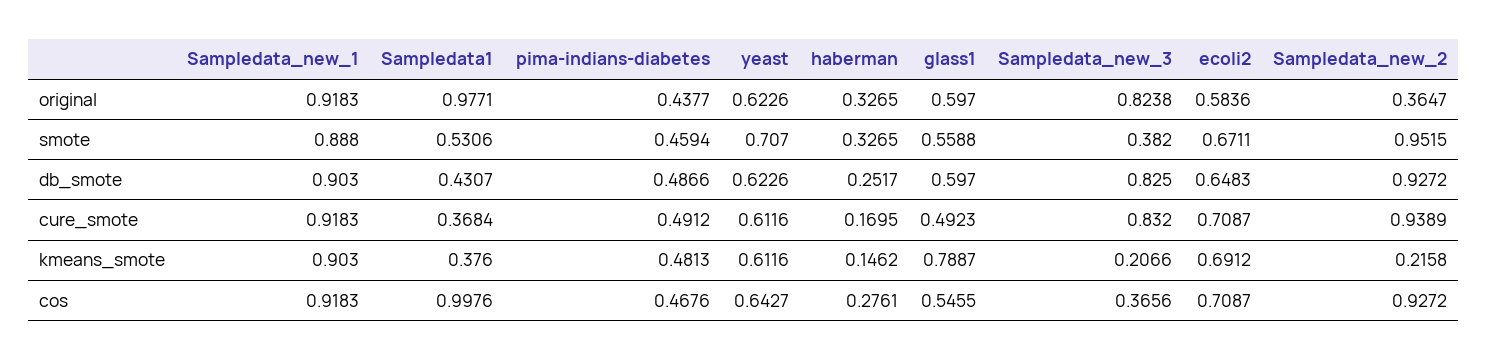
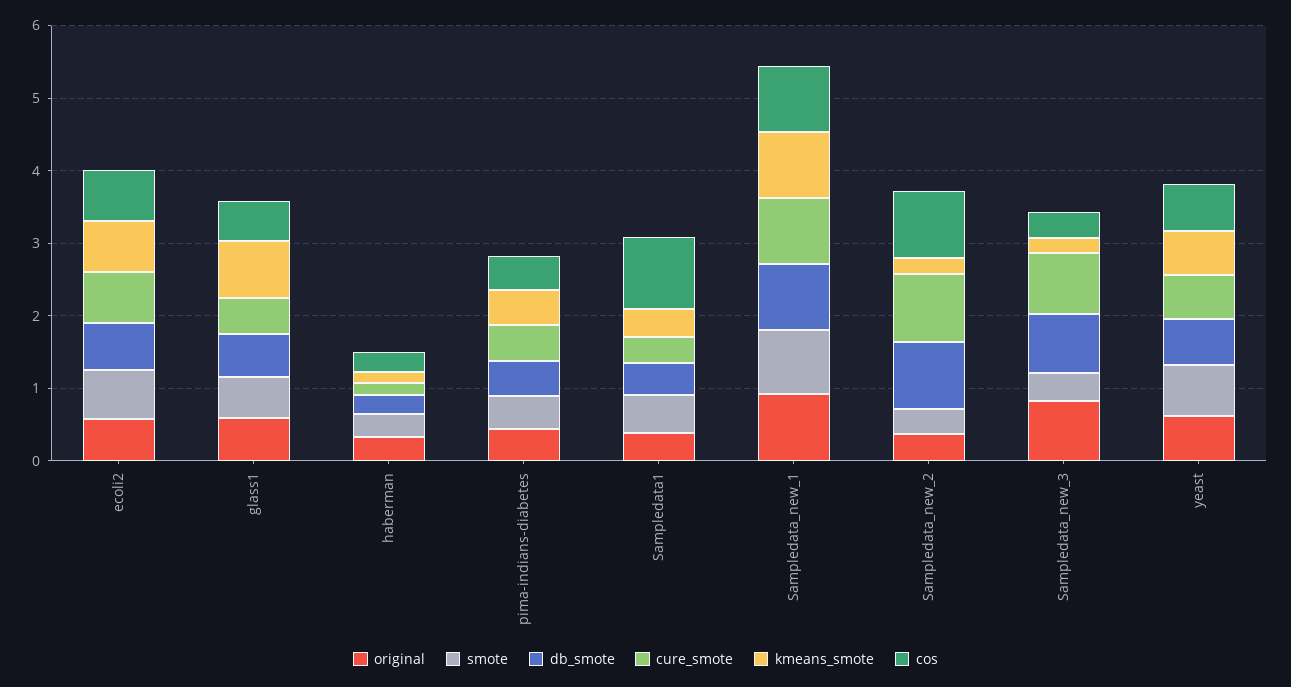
  {
    "original": {
      "Sampledata_new_1": 0.9183,
-     "Sampledata1": 0.9771,
+     "Sampledata1": 0.4,
      "pima-indians-diabetes": 0.4377,
      "yeast": 0.6226,
      "haberman": 0.3265,
      "glass1": 0.597,
      "Sampledata_new_3": 0.8238,
      "ecoli2": 0.5836,
      "Sampledata_new_2": 0.3647
    },
    "smote": {
      "Sampledata_new_1": 0.888,
      "Sampledata1": 0.5306,
      "pima-indians-diabetes": 0.4594,
      "yeast": 0.707,
      "haberman": 0.3265,
      "glass1": 0.5588,
      "Sampledata_new_3": 0.382,
      "ecoli2": 0.6711,
-     "Sampledata_new_2": 0.9515
+     "Sampledata_new_2": 0.4
    },
    "db_smote": {
      "Sampledata_new_1": 0.903,
      "Sampledata1": 0.4307,
      "pima-indians-diabetes": 0.4866,
      "yeast": 0.6226,
      "haberman": 0.2517,
      "glass1": 0.597,
      "Sampledata_new_3": 0.825,
      "ecoli2": 0.6483,
      "Sampledata_new_2": 0.9272
    },
    "cure_smote": {
      "Sampledata_new_1": 0.9183,
      "Sampledata1": 0.3684,
      "pima-indians-diabetes": 0.4912,
      "yeast": 0.6116,
      "haberman": 0.1695,
      "glass1": 0.4923,
      "Sampledata_new_3": 0.832,
      "ecoli2": 0.7087,
      "Sampledata_new_2": 0.9389
    },
    "kmeans_smote": {
      "Sampledata_new_1": 0.903,
      "Sampledata1": 0.376,
      "pima-indians-diabetes": 0.4813,
      "yeast": 0.6116,
      "haberman": 0.1462,
      "glass1": 0.7887,
      "Sampledata_new_3": 0.2066,
      "ecoli2": 0.6912,
      "Sampledata_new_2": 0.2158
    },
    "cos": {
      "Sampledata_new_1": 0.9183,
      "Sampledata1": 0.9976,
      "pima-indians-diabetes": 0.4676,
      "yeast": 0.6427,
      "haberman": 0.2761,
      "glass1": 0.5455,
      "Sampledata_new_3": 0.3656,
      "ecoli2": 0.7087,
      "Sampledata_new_2": 0.9272
    }
  }

